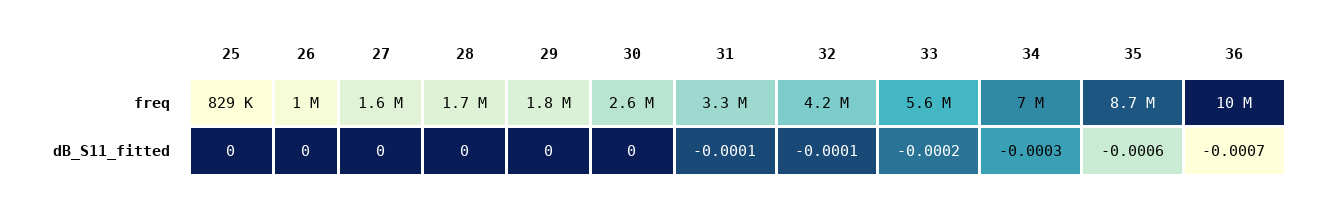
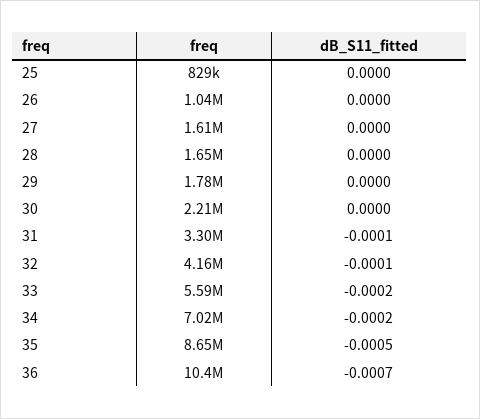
  {
    "25": {
      "freq": 829000,
      "dB_S11_fitted": 0
    },
    "26": {
      "freq": 1040000,
      "dB_S11_fitted": 0
    },
    "27": {
      "freq": 1610000,
      "dB_S11_fitted": 0
    },
    "28": {
      "freq": 1650000,
      "dB_S11_fitted": 0
    },
    "29": {
      "freq": 1780000,
      "dB_S11_fitted": 0
    },
    "30": {
-     "freq": 2600000,
+     "freq": 2210000,
      "dB_S11_fitted": 0
    },
    "31": {
      "freq": 3300000,
      "dB_S11_fitted": -0.0001
    },
    "32": {
      "freq": 4160000,
      "dB_S11_fitted": -0.0001
    },
    "33": {
      "freq": 5590000,
      "dB_S11_fitted": -0.0002
    },
    "34": {
      "freq": 7020000,
-     "dB_S11_fitted": -0.0003
+     "dB_S11_fitted": -0.0002
    },
    "35": {
      "freq": 8650000,
-     "dB_S11_fitted": -0.0006
+     "dB_S11_fitted": -0.0005
    },
    "36": {
      "freq": 10400000,
      "dB_S11_fitted": -0.0007
    }
  }

